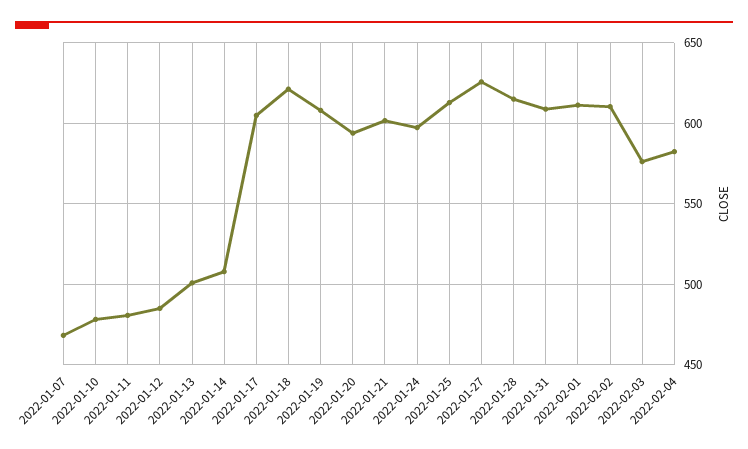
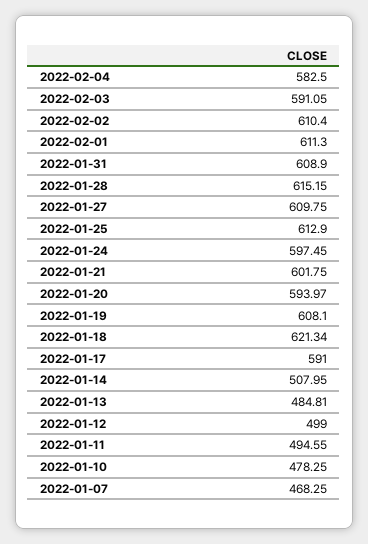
  {
    "2022-01-07": 468.25,
    "2022-01-10": 478.25,
-   "2022-01-11": 480,
+   "2022-01-11": 494.55,
-   "2022-01-12": 485,
+   "2022-01-12": 499,
-   "2022-01-13": 500,
+   "2022-01-13": 484.81,
    "2022-01-14": 507.95,
-   "2022-01-17": 605,
+   "2022-01-17": 591,
    "2022-01-18": 621.34,
    "2022-01-19": 608.1,
    "2022-01-20": 593.97,
    "2022-01-21": 601.75,
    "2022-01-24": 597.45,
    "2022-01-25": 612.9,
-   "2022-01-27": 625,
+   "2022-01-27": 609.75,
    "2022-01-28": 615.15,
    "2022-01-31": 608.9,
    "2022-02-01": 611.3,
    "2022-02-02": 610.4,
-   "2022-02-03": 575,
+   "2022-02-03": 591.05,
    "2022-02-04": 582.5
  }

